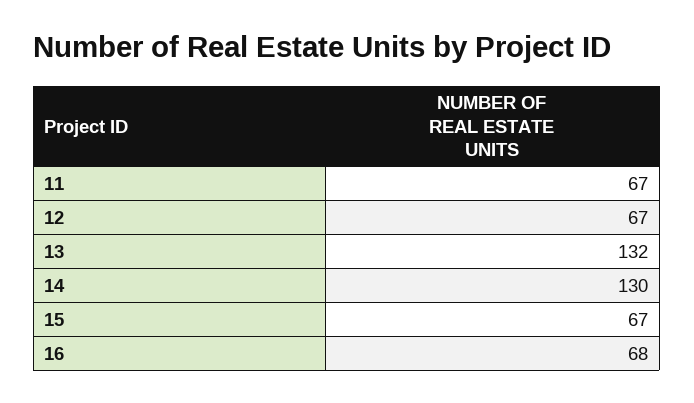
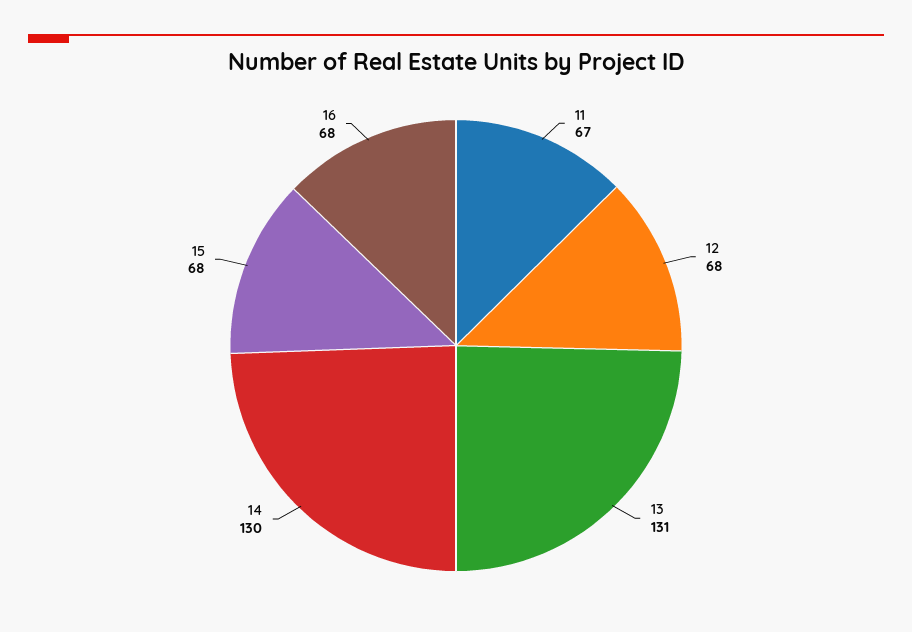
  {
    "11": 67,
-   "12": 67,
+   "12": 68,
-   "13": 132,
+   "13": 131,
    "14": 130,
-   "15": 67,
+   "15": 68,
    "16": 68
  }

